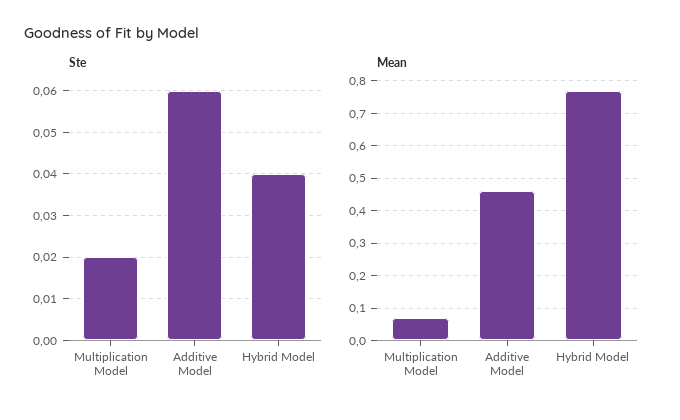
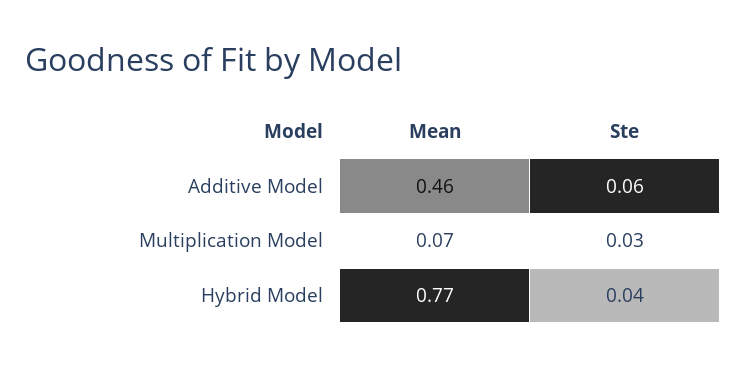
  {
    "Ste": {
-     "Multiplication Model": 0.02,
+     "Multiplication Model": 0.03,
      "Additive Model": 0.06,
      "Hybrid Model": 0.04
    },
    "Mean": {
      "Multiplication Model": 0.07,
      "Additive Model": 0.46,
      "Hybrid Model": 0.77
    }
  }

